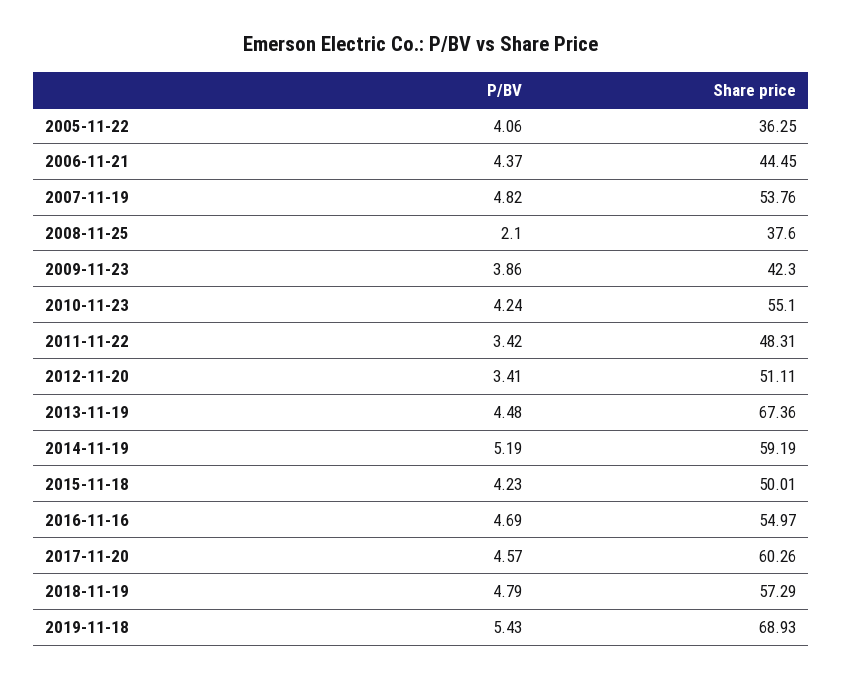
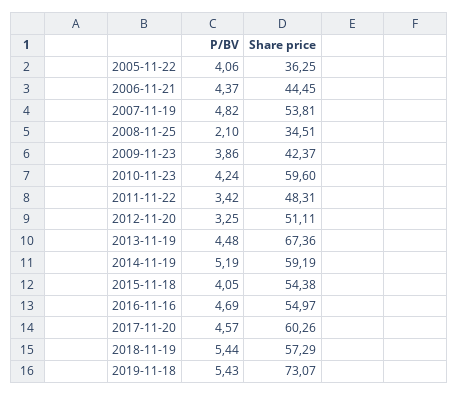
  {
    "P/BV": {
      "2005-11-22": 4.06,
      "2006-11-21": 4.37,
      "2007-11-19": 4.82,
      "2008-11-25": 2.1,
      "2009-11-23": 3.86,
      "2010-11-23": 4.24,
      "2011-11-22": 3.42,
-     "2012-11-20": 3.41,
+     "2012-11-20": 3.25,
      "2013-11-19": 4.48,
      "2014-11-19": 5.19,
-     "2015-11-18": 4.23,
+     "2015-11-18": 4.05,
      "2016-11-16": 4.69,
      "2017-11-20": 4.57,
-     "2018-11-19": 4.79,
+     "2018-11-19": 5.44,
      "2019-11-18": 5.43
    },
    "Share price": {
      "2005-11-22": 36.25,
      "2006-11-21": 44.45,
-     "2007-11-19": 53.76,
+     "2007-11-19": 53.81,
-     "2008-11-25": 37.6,
+     "2008-11-25": 34.51,
-     "2009-11-23": 42.3,
+     "2009-11-23": 42.37,
-     "2010-11-23": 55.1,
+     "2010-11-23": 59.6,
      "2011-11-22": 48.31,
      "2012-11-20": 51.11,
      "2013-11-19": 67.36,
      "2014-11-19": 59.19,
-     "2015-11-18": 50.01,
+     "2015-11-18": 54.38,
      "2016-11-16": 54.97,
      "2017-11-20": 60.26,
      "2018-11-19": 57.29,
-     "2019-11-18": 68.93
+     "2019-11-18": 73.07
    }
  }

